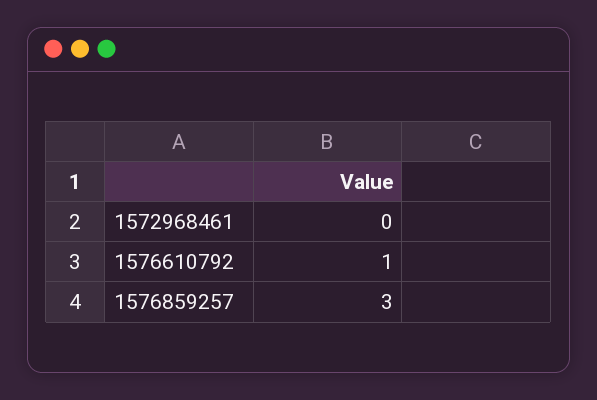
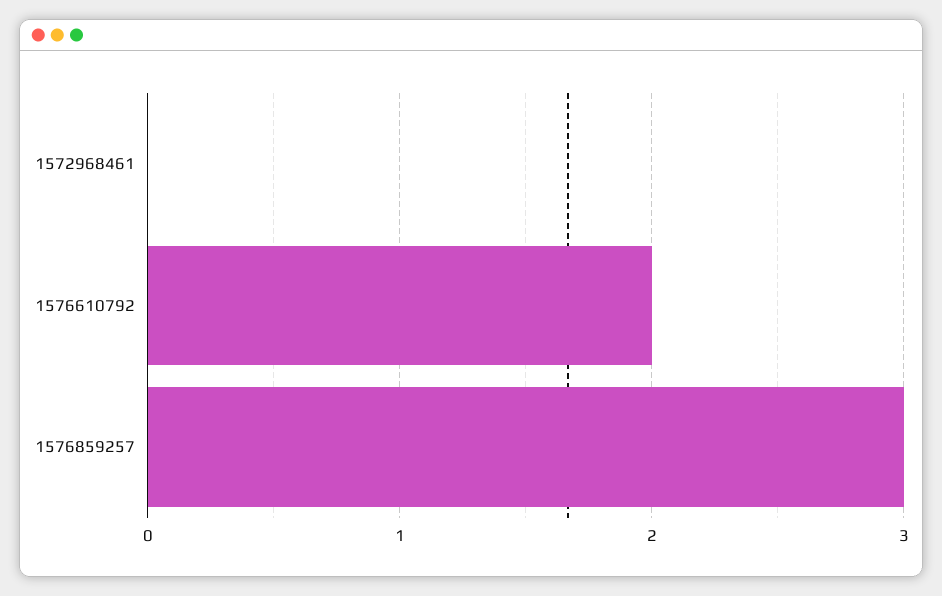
  {
    "1572968461": 0,
-   "1576610792": 1,
+   "1576610792": 2,
    "1576859257": 3
  }

